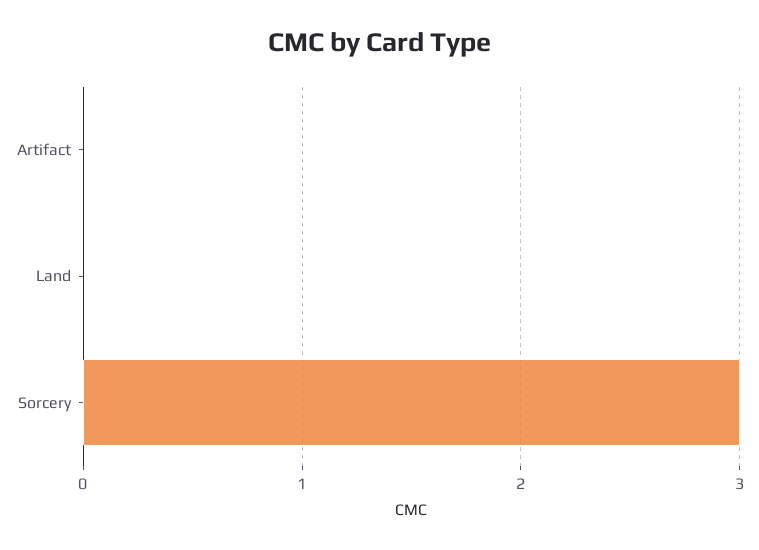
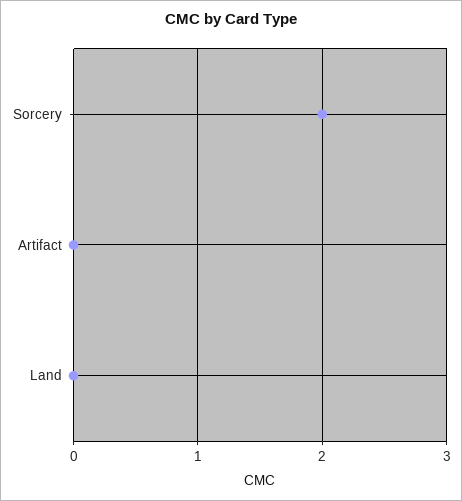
  {
    "Artifact": 0,
    "Land": 0,
-   "Sorcery": 3
+   "Sorcery": 2
  }

